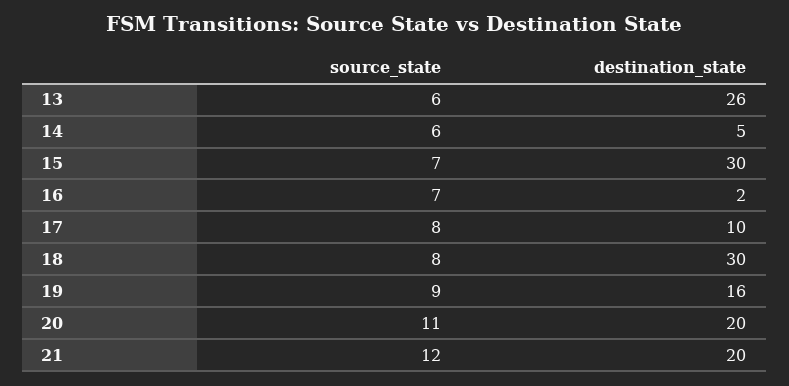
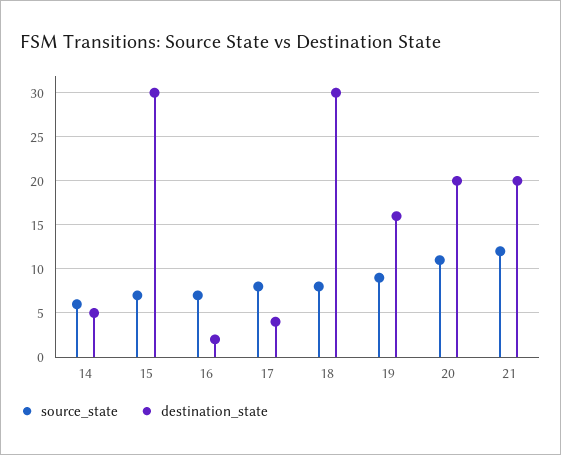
  {
    "source_state": {
-     "13": 6,
      "14": 6,
      "15": 7,
      "16": 7,
      "17": 8,
      "18": 8,
      "19": 9,
      "20": 11,
      "21": 12
    },
    "destination_state": {
-     "13": 26,
      "14": 5,
      "15": 30,
      "16": 2,
-     "17": 10,
+     "17": 4,
      "18": 30,
      "19": 16,
      "20": 20,
      "21": 20
    }
  }

